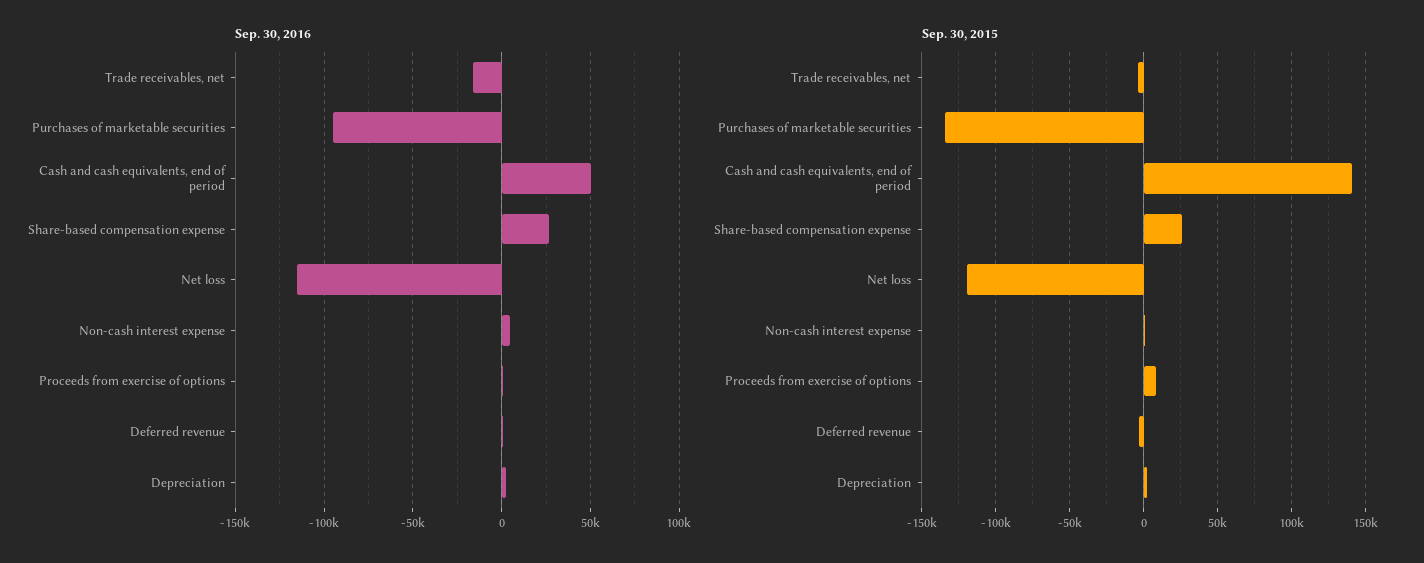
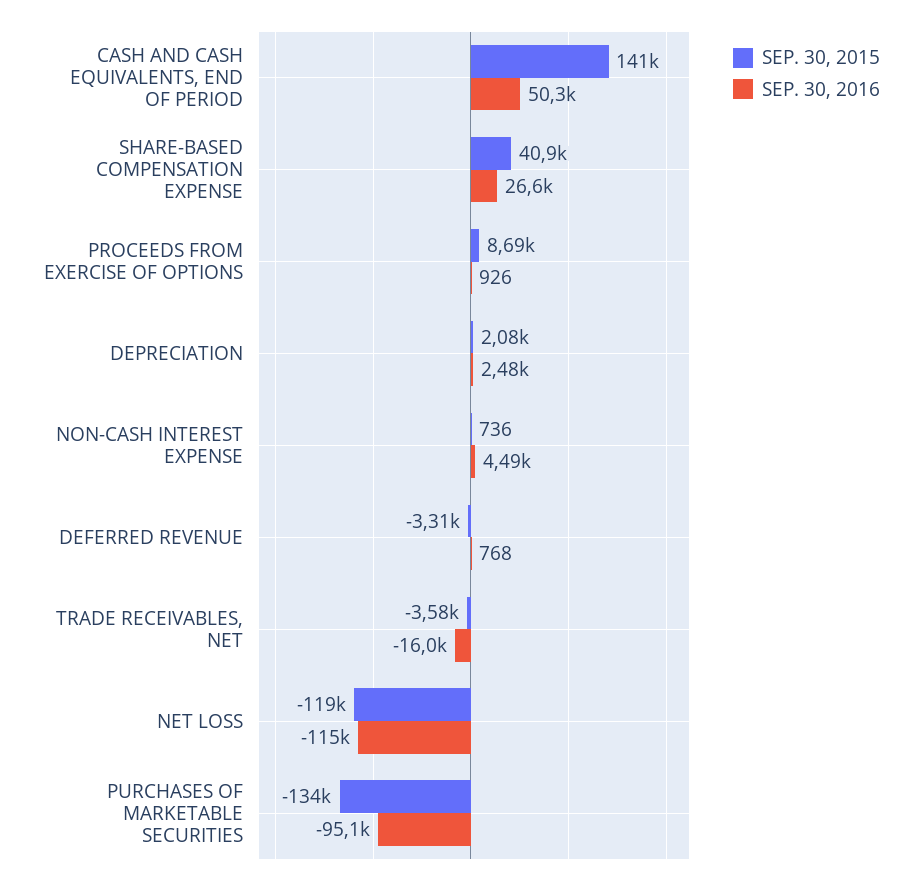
  {
    "Sep. 30, 2016": {
      "Trade receivables, net": -16000,
      "Purchases of marketable securities": -95100,
      "Cash and cash equivalents, end of period": 50300,
      "Share-based compensation expense": 26600,
      "Net loss": -115000,
      "Non-cash interest expense": 4490,
      "Proceeds from exercise of options": 926,
      "Deferred revenue": 768,
      "Depreciation": 2480
    },
    "Sep. 30, 2015": {
      "Trade receivables, net": -3580,
      "Purchases of marketable securities": -134000,
      "Cash and cash equivalents, end of period": 141000,
-     "Share-based compensation expense": 25000,
+     "Share-based compensation expense": 40900,
      "Net loss": -119000,
      "Non-cash interest expense": 736,
      "Proceeds from exercise of options": 8690,
      "Deferred revenue": -3310,
      "Depreciation": 2080
    }
  }

